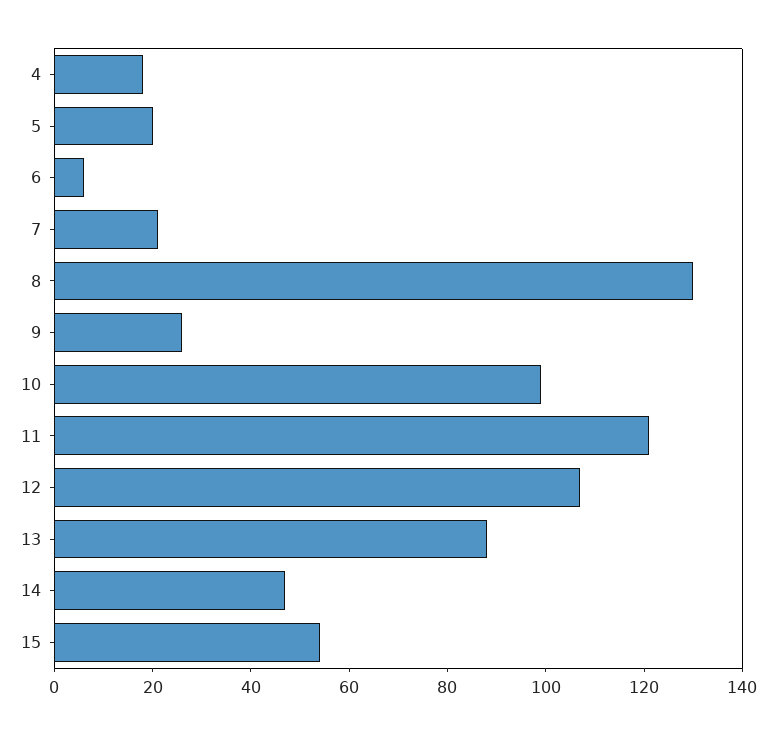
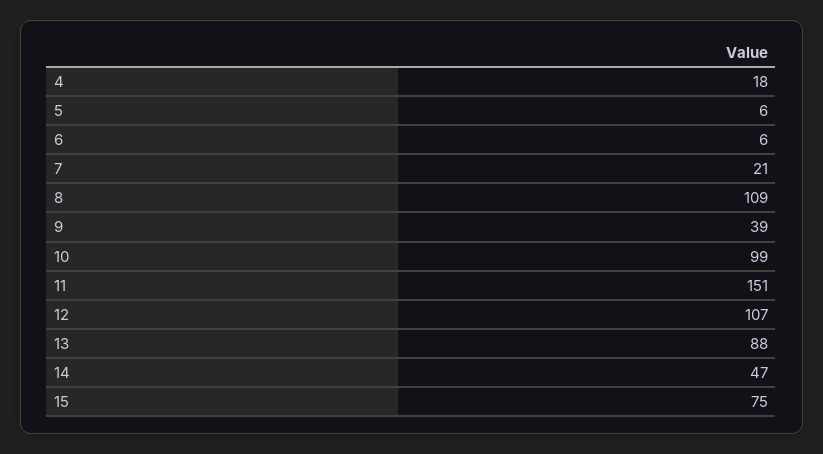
  {
    "4": 18,
-   "5": 20,
+   "5": 6,
    "6": 6,
    "7": 21,
-   "8": 130,
+   "8": 109,
-   "9": 25,
+   "9": 39,
    "10": 99,
-   "11": 120,
+   "11": 151,
    "12": 107,
    "13": 88,
    "14": 47,
-   "15": 55
+   "15": 75
  }

